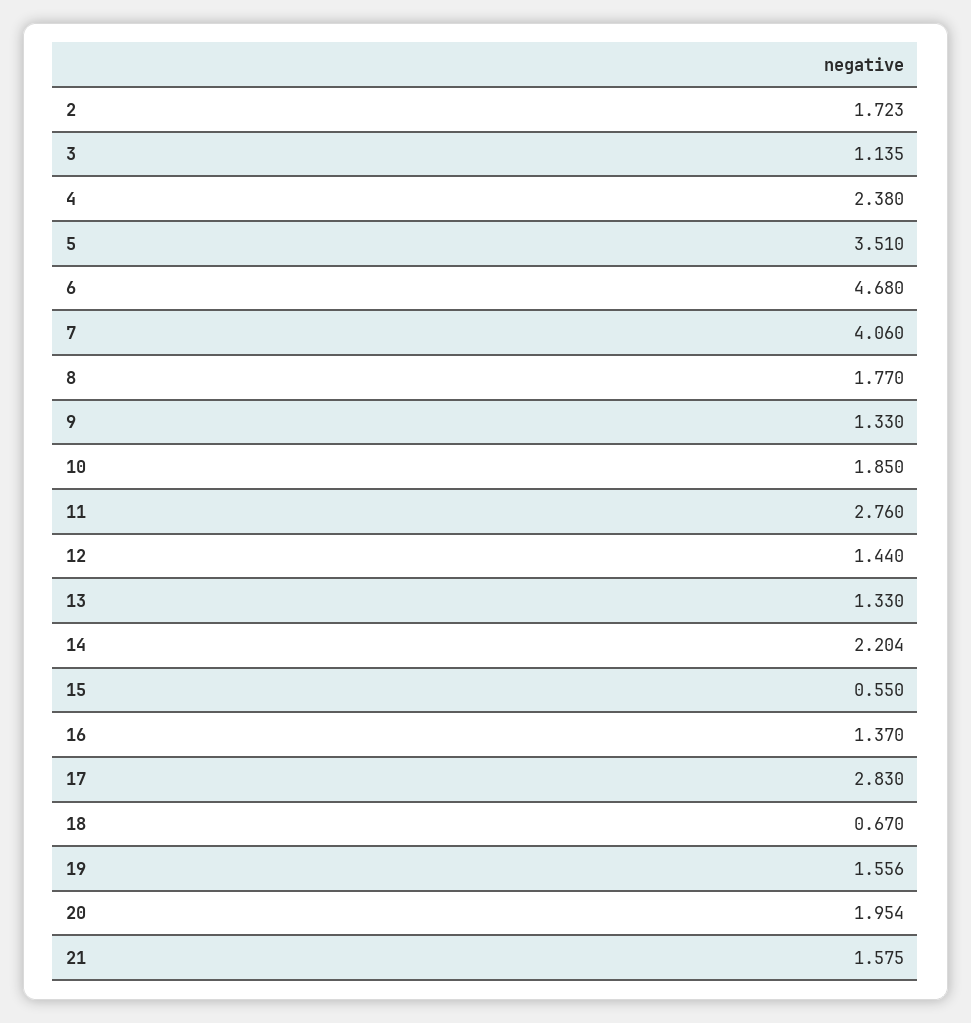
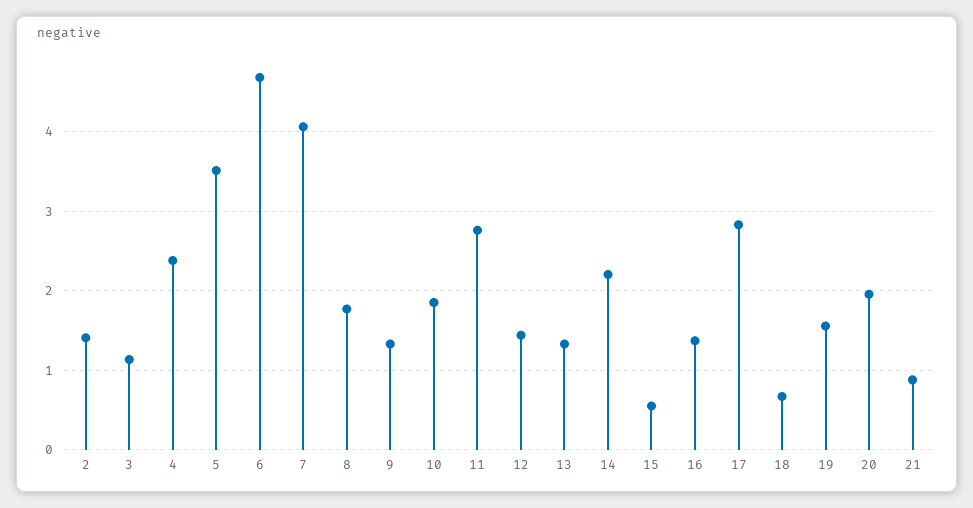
  {
-   "2": 1.723,
+   "2": 1.4,
    "3": 1.135,
    "4": 2.38,
    "5": 3.51,
    "6": 4.68,
    "7": 4.06,
    "8": 1.77,
    "9": 1.33,
    "10": 1.85,
    "11": 2.76,
    "12": 1.44,
    "13": 1.33,
    "14": 2.204,
    "15": 0.55,
    "16": 1.37,
    "17": 2.83,
    "18": 0.67,
    "19": 1.556,
    "20": 1.954,
-   "21": 1.575
+   "21": 0.9
  }

